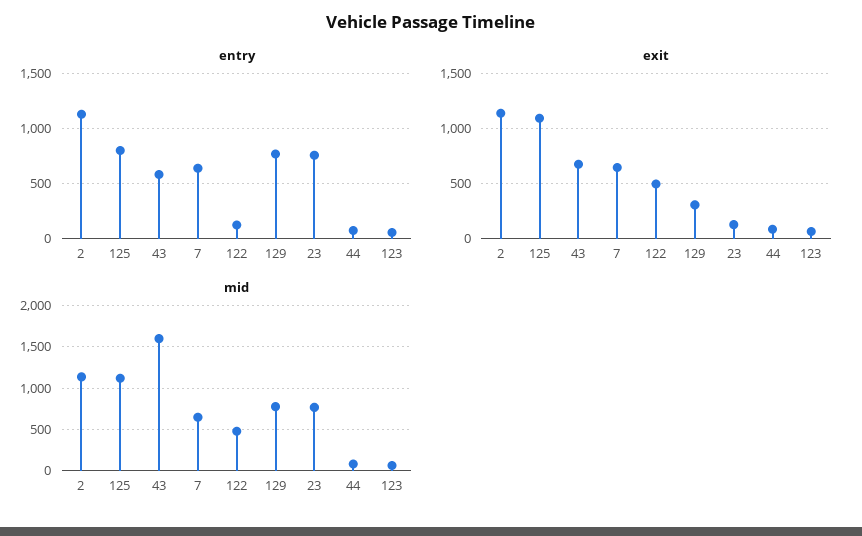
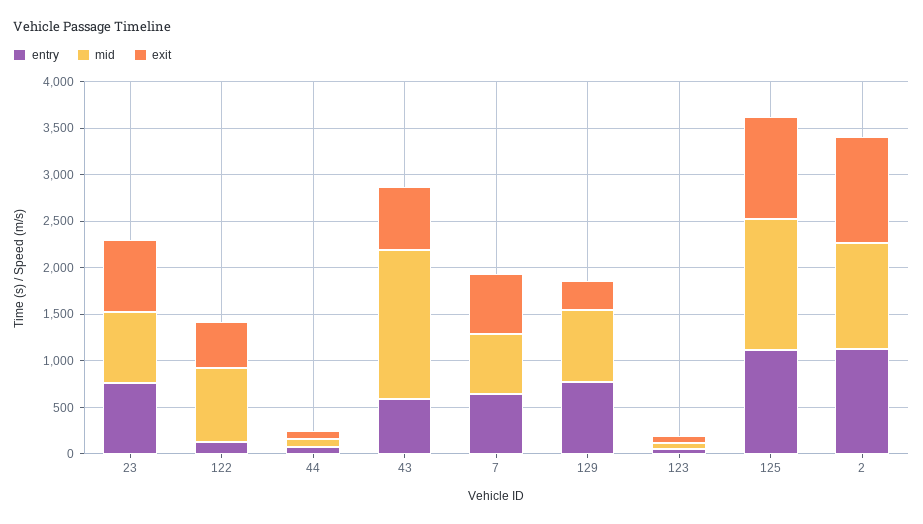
  {
    "entry": {
      "2": 1100,
-     "125": 800,
+     "125": 1100,
      "43": 600,
      "7": 600,
      "122": 100,
      "129": 800,
      "23": 800,
      "44": 100,
      "123": 100
    },
    "exit": {
      "2": 1100,
      "125": 1100,
      "43": 700,
      "7": 600,
      "122": 500,
      "129": 300,
-     "23": 100,
+     "23": 800,
      "44": 100,
      "123": 100
    },
    "mid": {
      "2": 1100,
-     "125": 1100,
+     "125": 1400,
      "43": 1600,
      "7": 600,
-     "122": 500,
+     "122": 800,
      "129": 800,
      "23": 800,
      "44": 100,
      "123": 100
    }
  }

